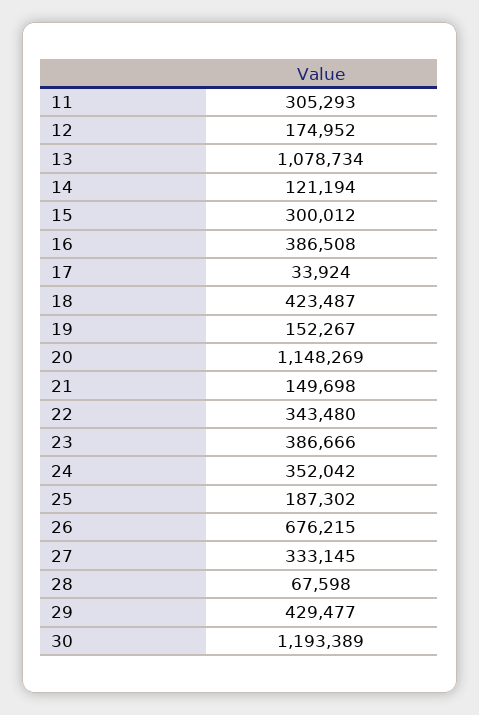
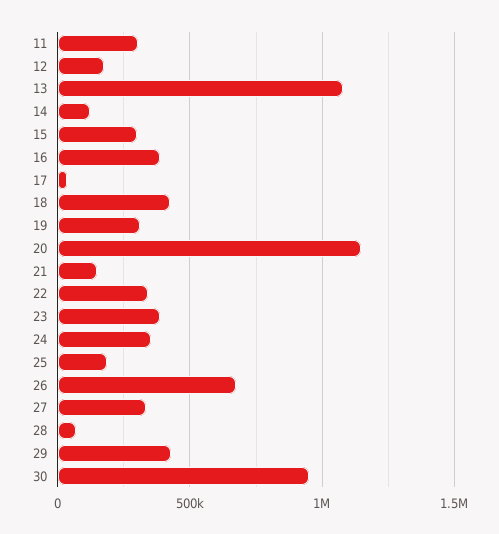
  {
    "11": 305293,
    "12": 174952,
    "13": 1078734,
    "14": 121194,
    "15": 300012,
    "16": 386508,
    "17": 33924,
    "18": 423487,
-   "19": 152267,
+   "19": 300000,
    "20": 1148269,
    "21": 149698,
    "22": 343480,
    "23": 386666,
    "24": 352042,
    "25": 187302,
    "26": 676215,
    "27": 333145,
    "28": 67598,
    "29": 429477,
-   "30": 1193389
+   "30": 950000
  }

